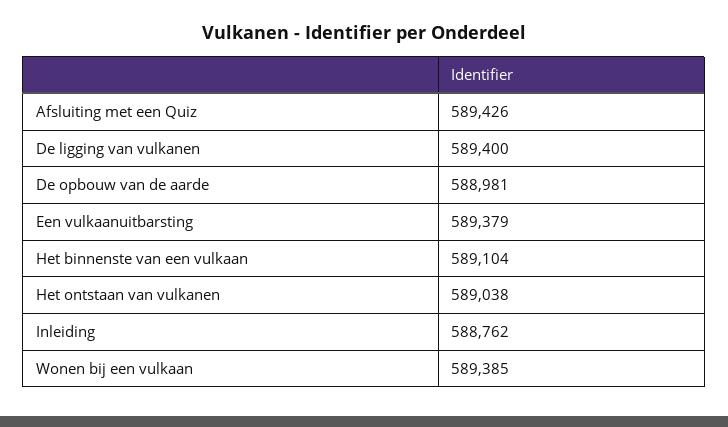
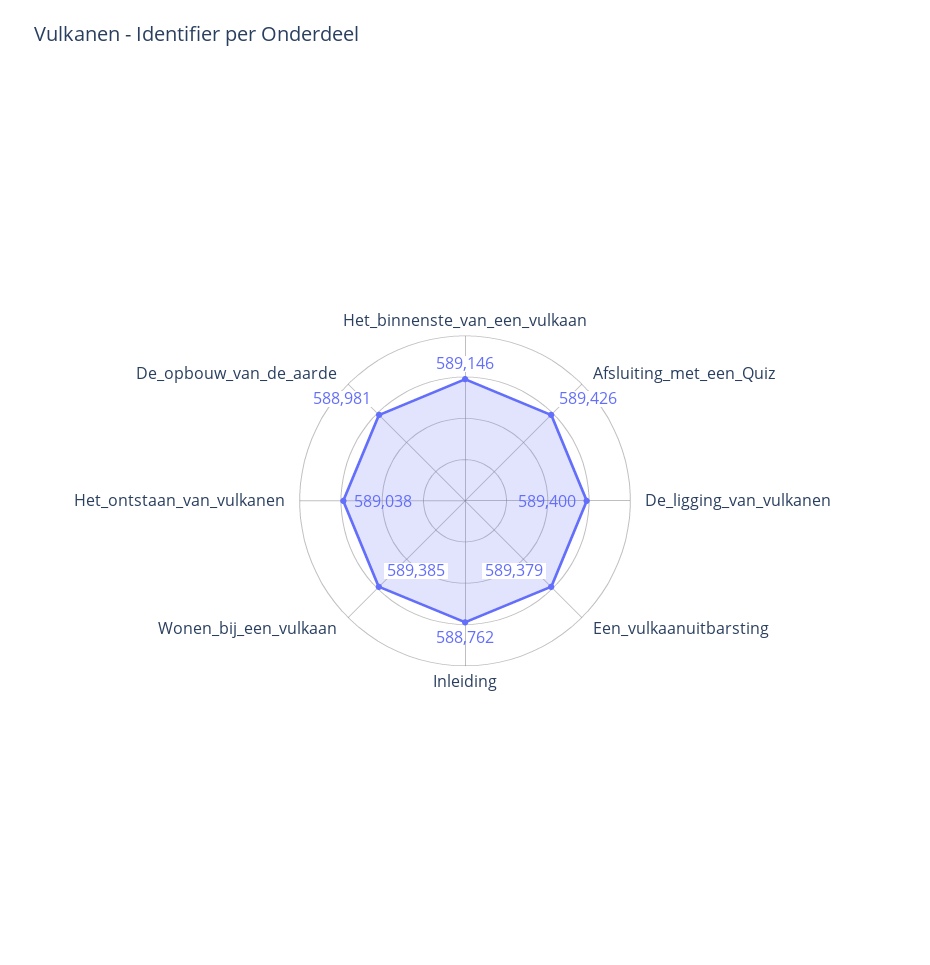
  {
    "Afsluiting met een Quiz": 589426,
    "De ligging van vulkanen": 589400,
    "De opbouw van de aarde": 588981,
    "Een vulkaanuitbarsting": 589379,
-   "Het binnenste van een vulkaan": 589104,
+   "Het binnenste van een vulkaan": 589146,
    "Het ontstaan van vulkanen": 589038,
    "Inleiding": 588762,
    "Wonen bij een vulkaan": 589385
  }

